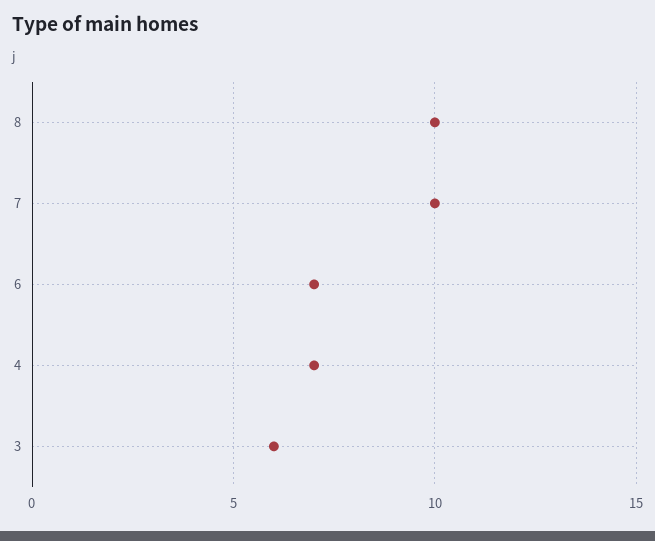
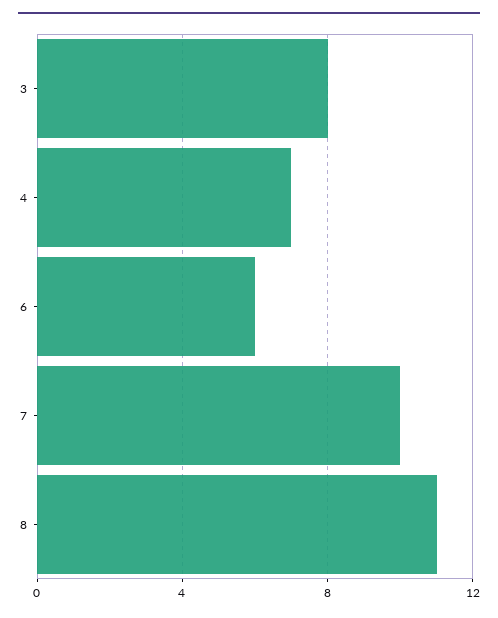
  {
-   "8": 10,
+   "8": 11,
    "7": 10,
-   "6": 7,
+   "6": 6,
    "4": 7,
-   "3": 6
+   "3": 8
  }

